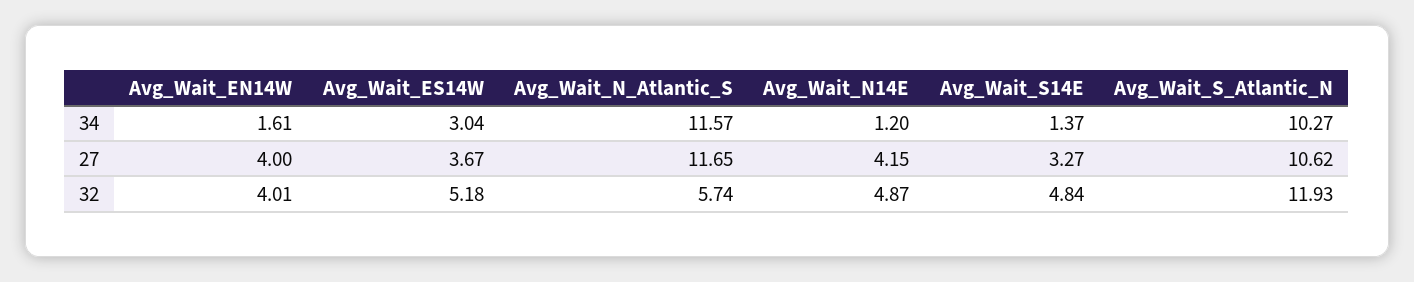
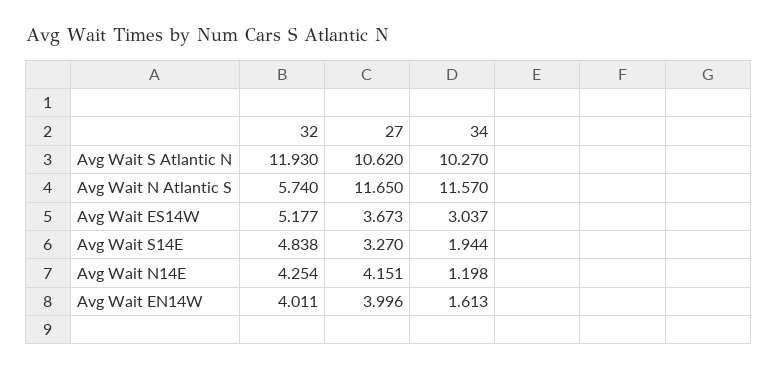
  {
    "Avg_Wait_EN14W": {
      "34": 1.613,
      "27": 3.996,
      "32": 4.011
    },
    "Avg_Wait_ES14W": {
      "34": 3.037,
      "27": 3.673,
      "32": 5.177
    },
    "Avg_Wait_N_Atlantic_S": {
      "34": 11.57,
      "27": 11.65,
      "32": 5.74
    },
    "Avg_Wait_N14E": {
      "34": 1.198,
      "27": 4.151,
-     "32": 4.87
+     "32": 4.254
    },
    "Avg_Wait_S14E": {
-     "34": 1.37,
+     "34": 1.944,
      "27": 3.27,
      "32": 4.838
    },
    "Avg_Wait_S_Atlantic_N": {
      "34": 10.27,
      "27": 10.62,
      "32": 11.93
    }
  }

